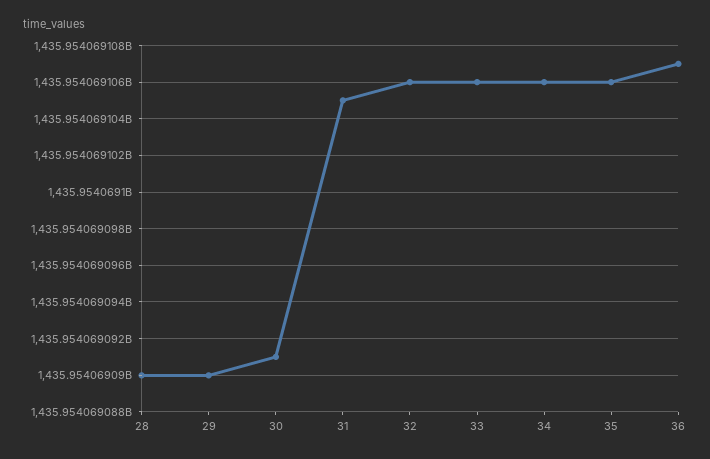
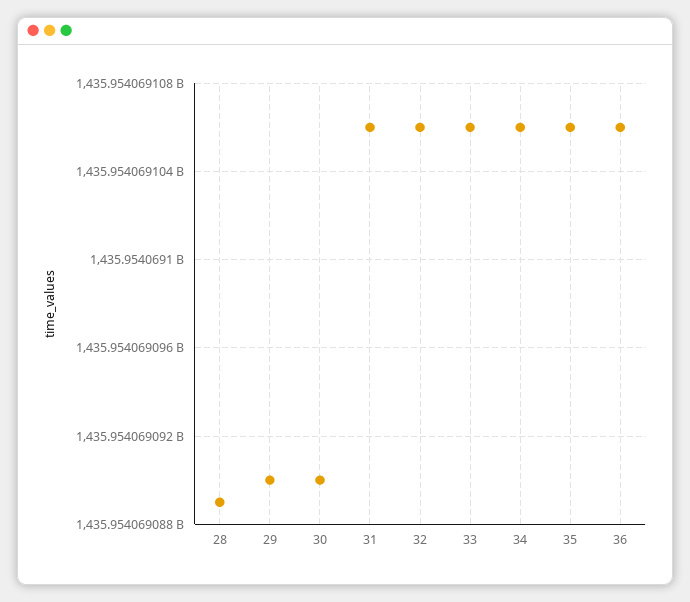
  {
-   "28": 1435954069090,
+   "28": 1435954069089,
    "29": 1435954069090,
-   "30": 1435954069091,
+   "30": 1435954069090,
-   "31": 1435954069105,
+   "31": 1435954069106,
    "32": 1435954069106,
    "33": 1435954069106,
    "34": 1435954069106,
    "35": 1435954069106,
-   "36": 1435954069107
+   "36": 1435954069106
  }

